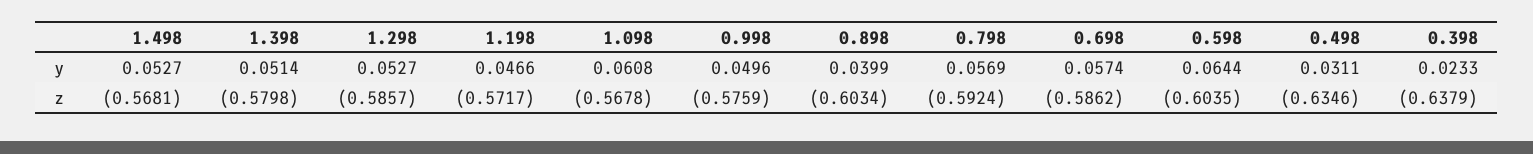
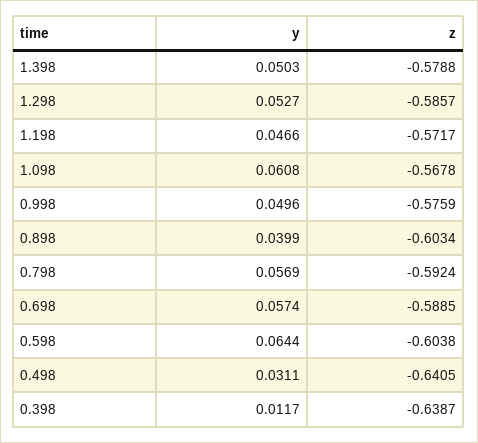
  {
-   "1.498": {
-     "y": 0.0527,
-     "z": -0.5681
-   },
    "1.398": {
-     "y": 0.0514,
+     "y": 0.0503,
-     "z": -0.5798
+     "z": -0.5788
    },
    "1.298": {
      "y": 0.0527,
      "z": -0.5857
    },
    "1.198": {
      "y": 0.0466,
      "z": -0.5717
    },
    "1.098": {
      "y": 0.0608,
      "z": -0.5678
    },
    "0.998": {
      "y": 0.0496,
      "z": -0.5759
    },
    "0.898": {
      "y": 0.0399,
      "z": -0.6034
    },
    "0.798": {
      "y": 0.0569,
      "z": -0.5924
    },
    "0.698": {
      "y": 0.0574,
-     "z": -0.5862
+     "z": -0.5885
    },
    "0.598": {
      "y": 0.0644,
-     "z": -0.6035
+     "z": -0.6038
    },
    "0.498": {
      "y": 0.0311,
-     "z": -0.6346
+     "z": -0.6405
    },
    "0.398": {
-     "y": 0.0233,
+     "y": 0.0117,
-     "z": -0.6379
+     "z": -0.6387
    }
  }

